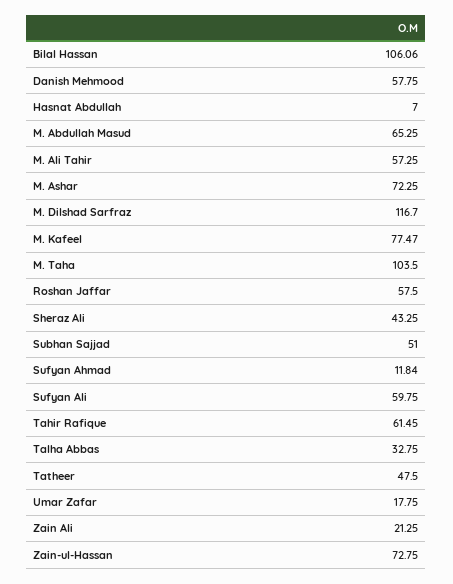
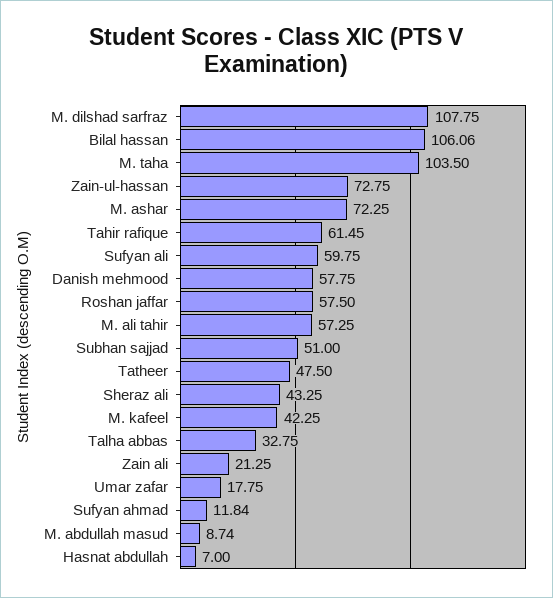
  {
    "Bilal Hassan": 106.06,
    "Danish Mehmood": 57.75,
    "Hasnat Abdullah": 7,
-   "M. Abdullah Masud": 65.25,
+   "M. Abdullah Masud": 8.74,
    "M. Ali Tahir": 57.25,
    "M. Ashar": 72.25,
-   "M. Dilshad Sarfraz": 116.7,
+   "M. Dilshad Sarfraz": 107.75,
-   "M. Kafeel": 77.47,
+   "M. Kafeel": 42.25,
    "M. Taha": 103.5,
    "Roshan Jaffar": 57.5,
    "Sheraz Ali": 43.25,
    "Subhan Sajjad": 51,
    "Sufyan Ahmad": 11.84,
    "Sufyan Ali": 59.75,
    "Tahir Rafique": 61.45,
    "Talha Abbas": 32.75,
    "Tatheer": 47.5,
    "Umar Zafar": 17.75,
    "Zain Ali": 21.25,
    "Zain-ul-Hassan": 72.75
  }

